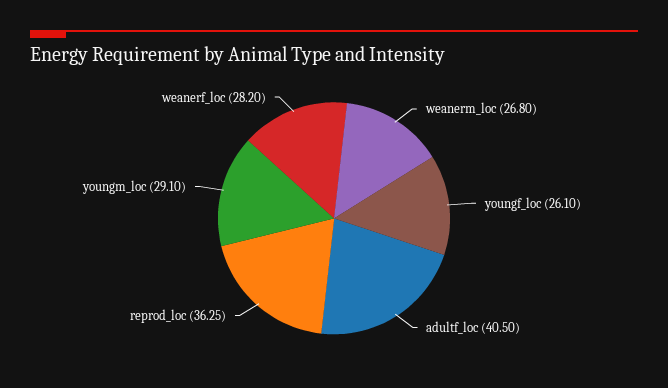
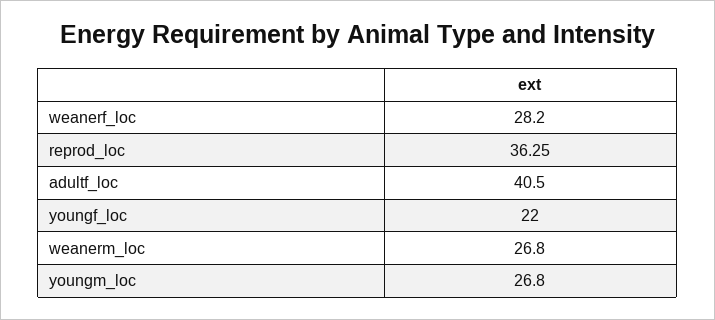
  {
    "weanerm_loc": 26.8,
-   "youngf_loc": 26.1,
+   "youngf_loc": 22,
    "adultf_loc": 40.5,
    "reprod_loc": 36.25,
-   "youngm_loc": 29.1,
+   "youngm_loc": 26.8,
    "weanerf_loc": 28.2
  }

